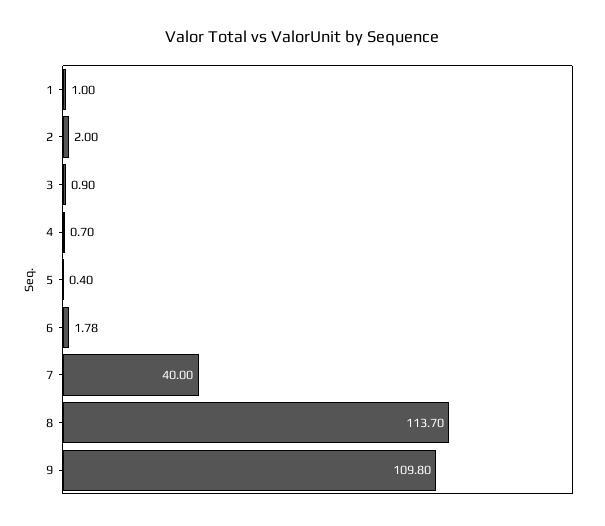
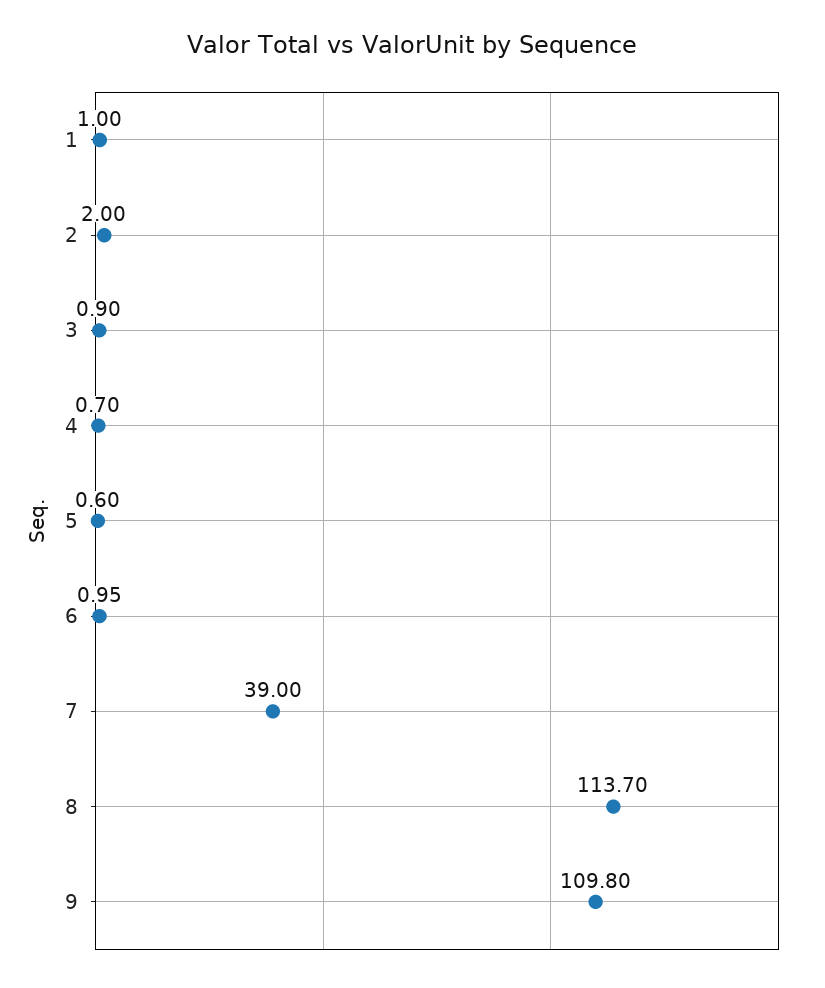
  {
    "1": 1,
    "2": 2,
    "3": 0.9,
    "4": 0.7,
-   "5": 0.4,
+   "5": 0.6,
-   "6": 1.78,
+   "6": 0.95,
-   "7": 40,
+   "7": 39,
    "8": 113.7,
    "9": 109.8
  }

